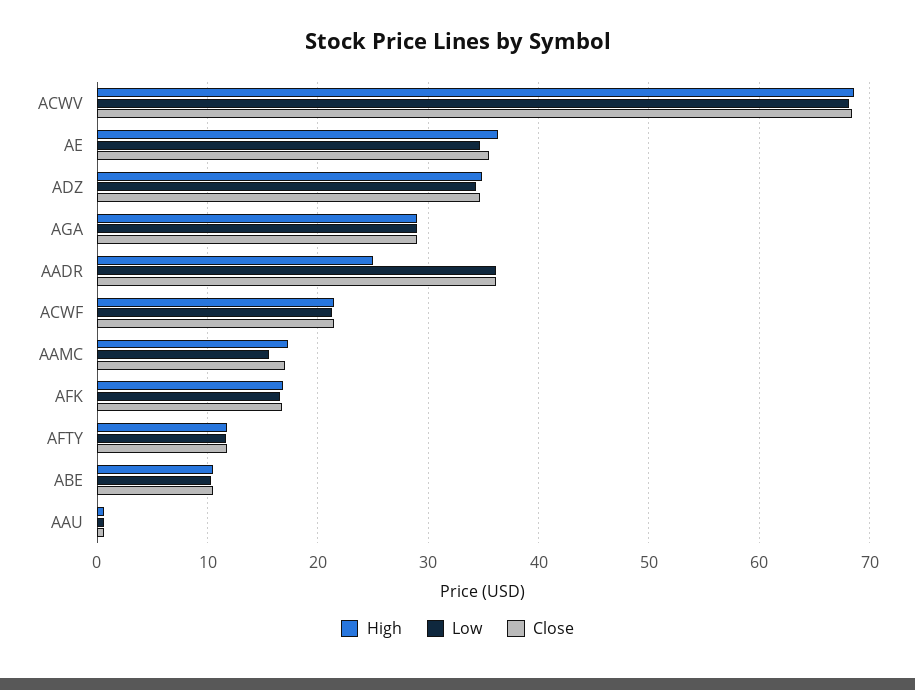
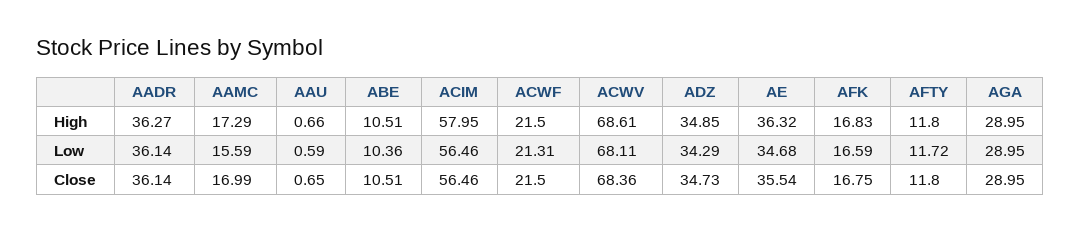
  {
    "High": {
      "ACWV": 68.61,
      "AE": 36.32,
      "ADZ": 34.85,
      "AGA": 28.95,
-     "AADR": 25,
+     "AADR": 36.27,
      "ACWF": 21.5,
      "AAMC": 17.29,
      "AFK": 16.83,
      "AFTY": 11.8,
      "ABE": 10.51,
-     "AAU": 0.66
+     "AAU": 0.66,
+     "ACIM": 57.95
    },
    "Low": {
      "ACWV": 68.11,
      "AE": 34.68,
      "ADZ": 34.29,
      "AGA": 28.95,
      "AADR": 36.14,
      "ACWF": 21.31,
      "AAMC": 15.59,
      "AFK": 16.59,
      "AFTY": 11.72,
      "ABE": 10.36,
-     "AAU": 0.59
+     "AAU": 0.59,
+     "ACIM": 56.46
    },
    "Close": {
      "ACWV": 68.36,
      "AE": 35.54,
      "ADZ": 34.73,
      "AGA": 28.95,
      "AADR": 36.14,
      "ACWF": 21.5,
      "AAMC": 16.99,
      "AFK": 16.75,
      "AFTY": 11.8,
      "ABE": 10.51,
-     "AAU": 0.65
+     "AAU": 0.65,
+     "ACIM": 56.46
    }
  }

